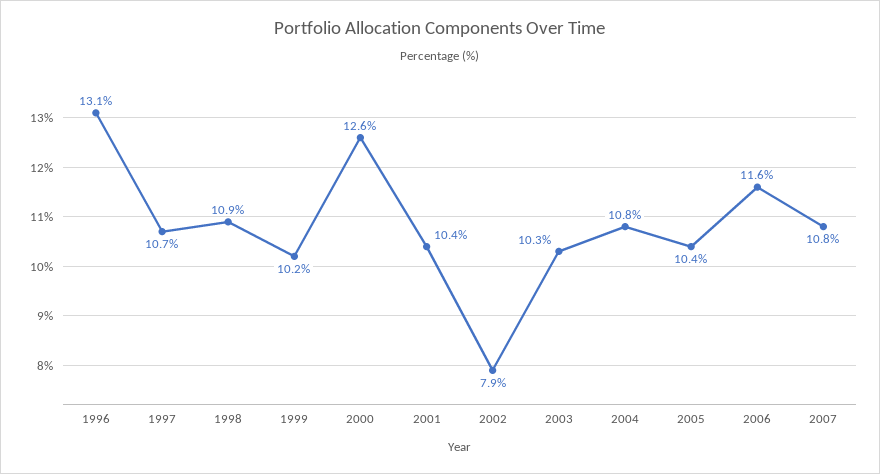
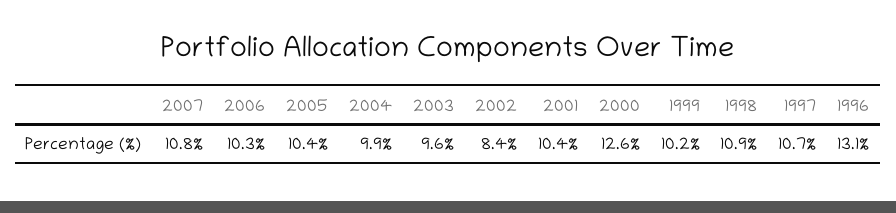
  {
    "1996": 13.1,
    "1997": 10.7,
    "1998": 10.9,
    "1999": 10.2,
    "2000": 12.6,
    "2001": 10.4,
-   "2002": 7.9,
+   "2002": 8.4,
-   "2003": 10.3,
+   "2003": 9.6,
-   "2004": 10.8,
+   "2004": 9.9,
    "2005": 10.4,
-   "2006": 11.6,
+   "2006": 10.3,
    "2007": 10.8
  }

